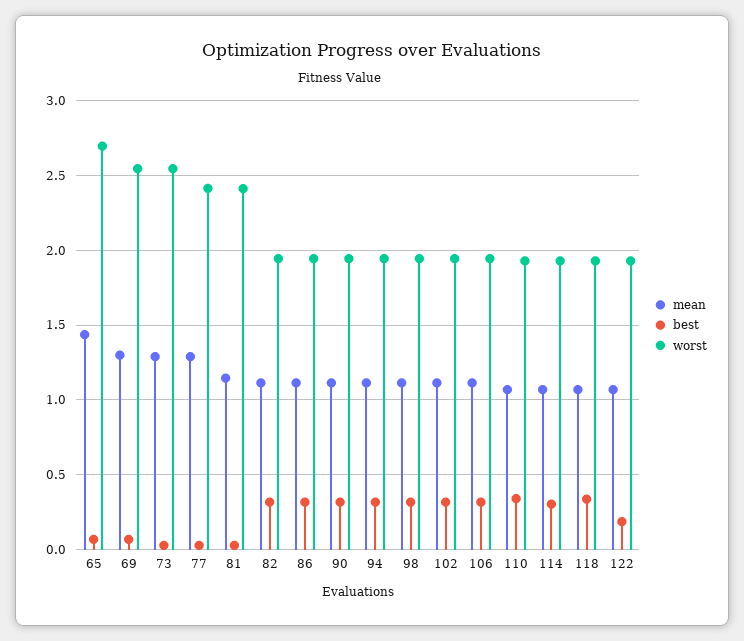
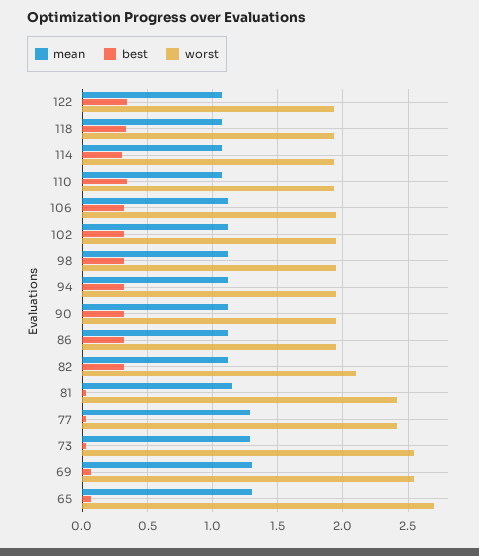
  {
    "mean": {
-     "65": 1.45,
+     "65": 1.3,
      "69": 1.3,
      "73": 1.3,
      "77": 1.3,
      "81": 1.15,
      "82": 1.1,
      "86": 1.1,
      "90": 1.1,
      "94": 1.1,
      "98": 1.1,
      "102": 1.1,
      "106": 1.1,
      "110": 1.05,
      "114": 1.05,
      "118": 1.05,
      "122": 1.05
    },
    "best": {
      "65": 0.05,
      "69": 0.05,
      "73": 0.05,
      "77": 0.05,
      "81": 0.05,
      "82": 0.3,
      "86": 0.3,
      "90": 0.3,
      "94": 0.3,
      "98": 0.3,
      "102": 0.3,
      "106": 0.3,
      "110": 0.35,
      "114": 0.3,
      "118": 0.35,
-     "122": 0.2
+     "122": 0.35
    },
    "worst": {
      "65": 2.7,
      "69": 2.55,
      "73": 2.55,
      "77": 2.4,
      "81": 2.4,
-     "82": 1.95,
+     "82": 2.1,
      "86": 1.95,
      "90": 1.95,
      "94": 1.95,
      "98": 1.95,
      "102": 1.95,
      "106": 1.95,
      "110": 1.95,
      "114": 1.95,
      "118": 1.95,
      "122": 1.95
    }
  }

